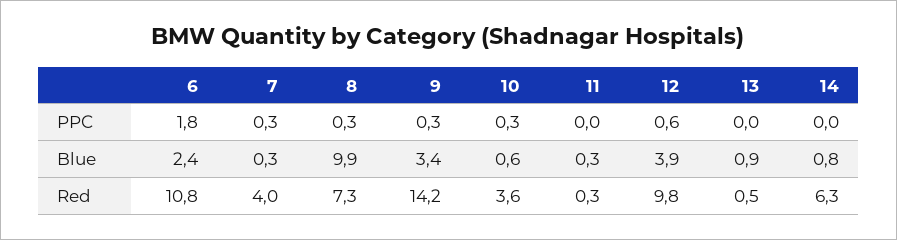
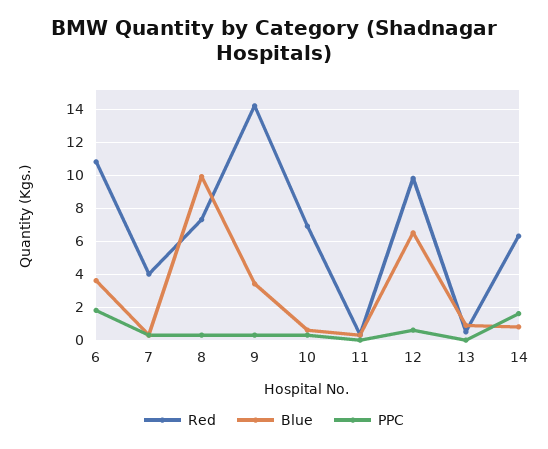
  {
    "PPC": {
      "6": 1.8,
      "7": 0.3,
      "8": 0.3,
      "9": 0.3,
      "10": 0.3,
      "11": 0,
      "12": 0.6,
      "13": 0,
-     "14": 0
+     "14": 1.5
    },
    "Blue": {
-     "6": 2.4,
+     "6": 3.5,
      "7": 0.3,
      "8": 9.9,
      "9": 3.4,
      "10": 0.6,
      "11": 0.3,
-     "12": 3.9,
+     "12": 6.5,
      "13": 0.9,
      "14": 0.8
    },
    "Red": {
      "6": 10.8,
      "7": 4,
      "8": 7.3,
      "9": 14.2,
-     "10": 3.6,
+     "10": 7,
      "11": 0.3,
      "12": 9.8,
      "13": 0.5,
      "14": 6.3
    }
  }

